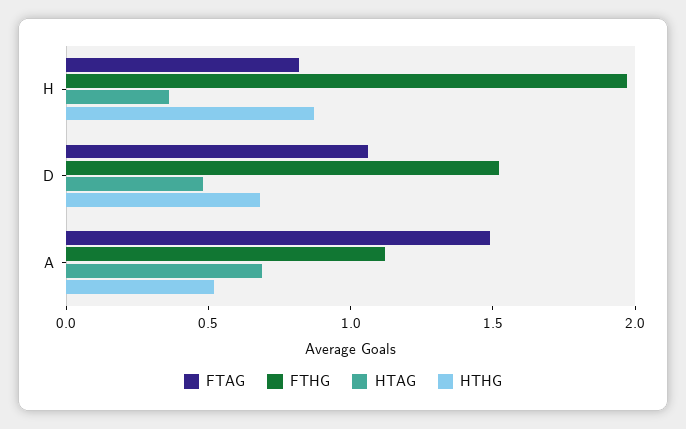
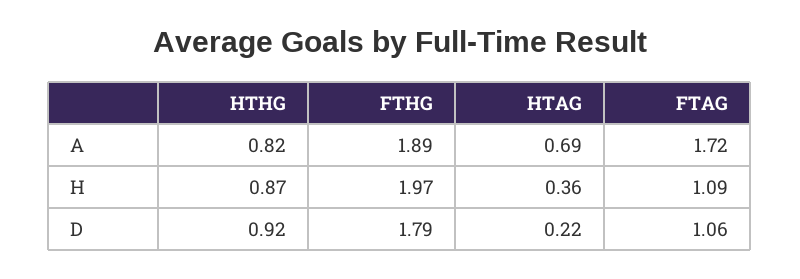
  {
    "FTAG": {
-     "H": 0.8,
+     "H": 1.09,
      "D": 1.06,
-     "A": 1.5
+     "A": 1.72
    },
    "FTHG": {
      "H": 1.97,
-     "D": 1.5,
+     "D": 1.79,
-     "A": 1.1
+     "A": 1.89
    },
    "HTAG": {
      "H": 0.36,
-     "D": 0.5,
+     "D": 0.22,
      "A": 0.69
    },
    "HTHG": {
      "H": 0.87,
-     "D": 0.7,
+     "D": 0.92,
-     "A": 0.5
+     "A": 0.82
    }
  }

